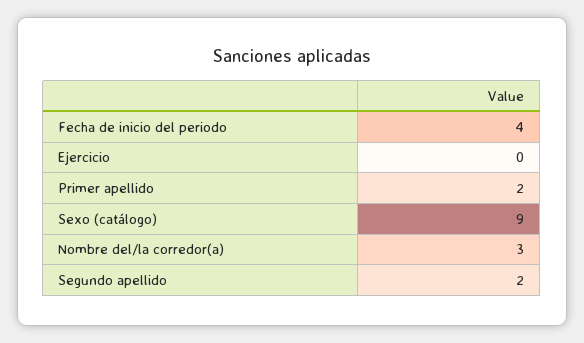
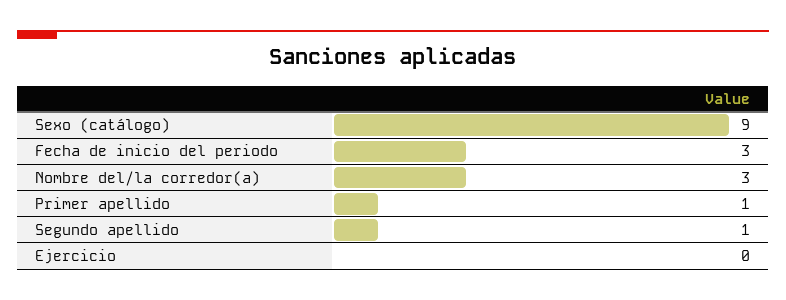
  {
-   "Fecha de inicio del periodo": 4,
+   "Fecha de inicio del periodo": 3,
    "Ejercicio": 0,
-   "Primer apellido": 2,
+   "Primer apellido": 1,
    "Sexo (catálogo)": 9,
    "Nombre del/la corredor(a)": 3,
-   "Segundo apellido": 2
+   "Segundo apellido": 1
  }

